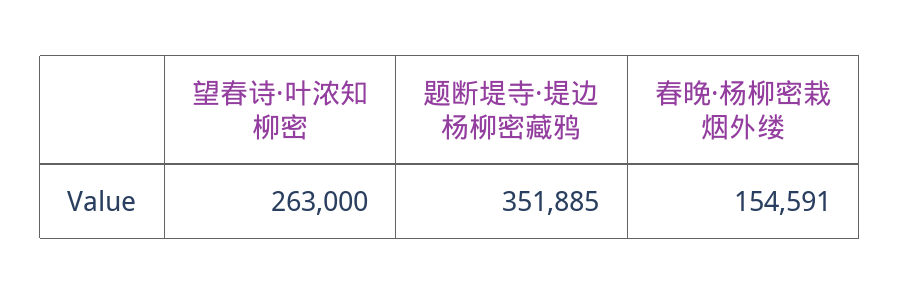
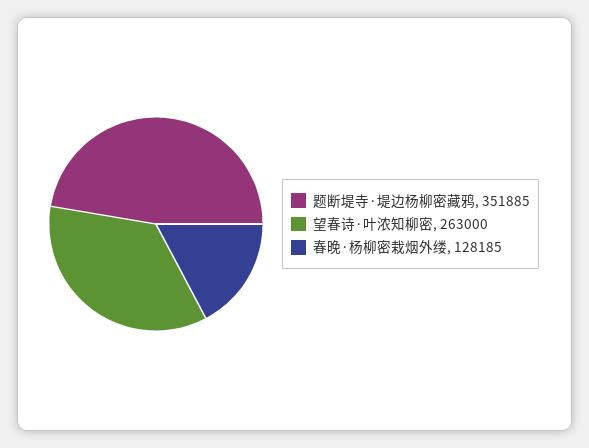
  {
    "望春诗·叶浓知柳密": 263000,
    "题断堤寺·堤边杨柳密藏鸦": 351885,
-   "春晚·杨柳密栽烟外缕": 154591
+   "春晚·杨柳密栽烟外缕": 128185
  }

